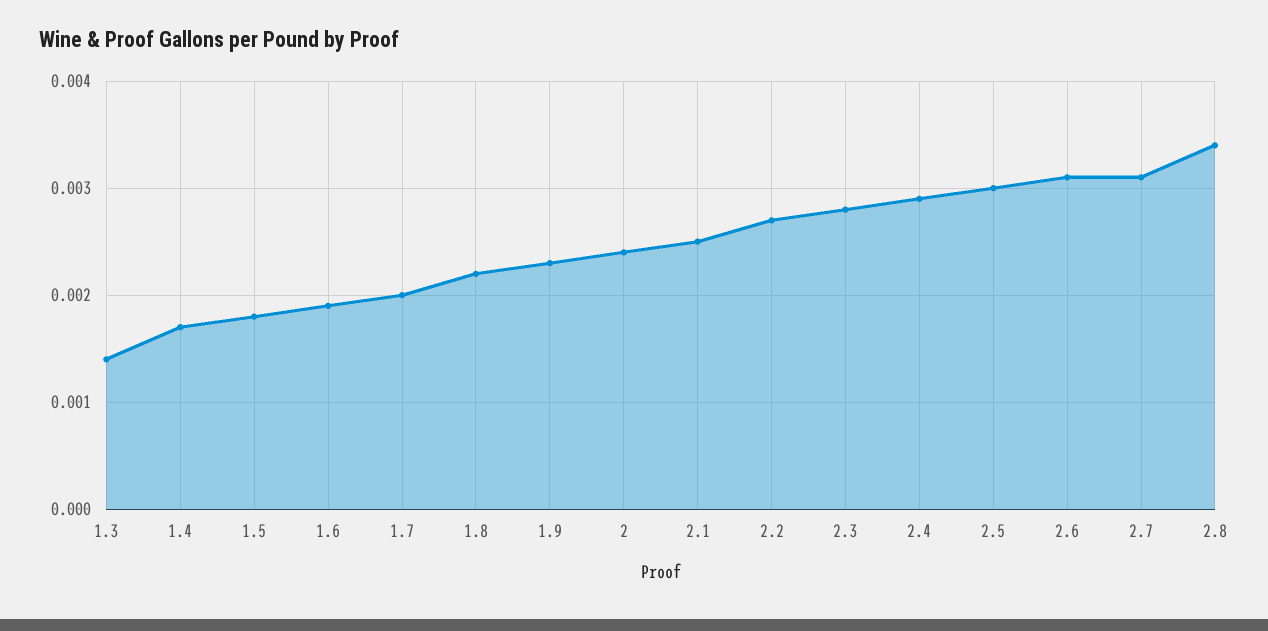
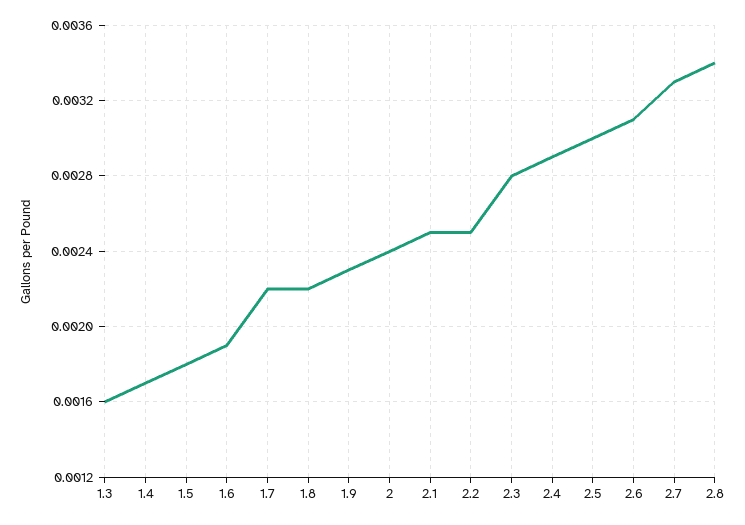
  {
-   "1.3": 0.0014,
+   "1.3": 0.0016,
    "1.4": 0.0017,
    "1.5": 0.0018,
    "1.6": 0.0019,
-   "1.7": 0.002,
+   "1.7": 0.0022,
    "1.8": 0.0022,
    "1.9": 0.0023,
    "2": 0.0024,
    "2.1": 0.0025,
-   "2.2": 0.0027,
+   "2.2": 0.0025,
    "2.3": 0.0028,
    "2.4": 0.0029,
    "2.5": 0.003,
    "2.6": 0.0031,
-   "2.7": 0.0031,
+   "2.7": 0.0033,
    "2.8": 0.0034
  }

